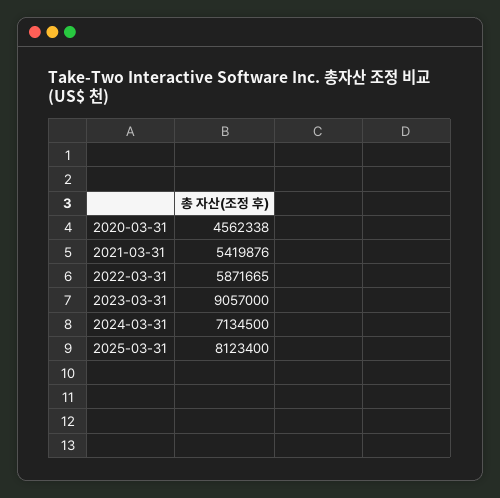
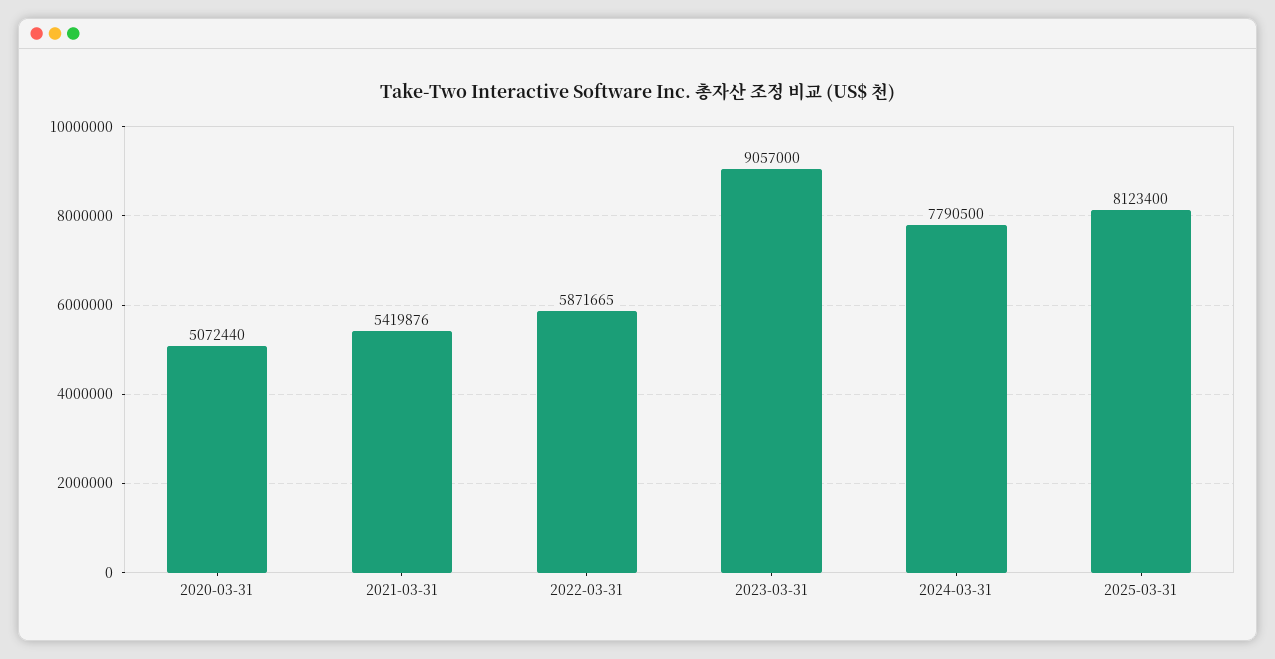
  {
-   "2020-03-31": 4562338,
+   "2020-03-31": 5072440,
    "2021-03-31": 5419876,
    "2022-03-31": 5871665,
    "2023-03-31": 9057000,
-   "2024-03-31": 7134500,
+   "2024-03-31": 7790500,
    "2025-03-31": 8123400
  }

